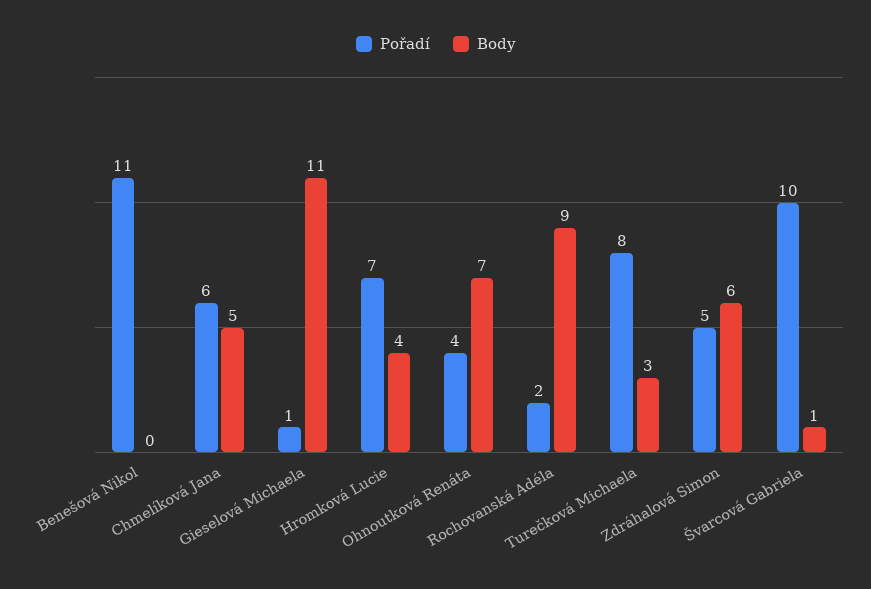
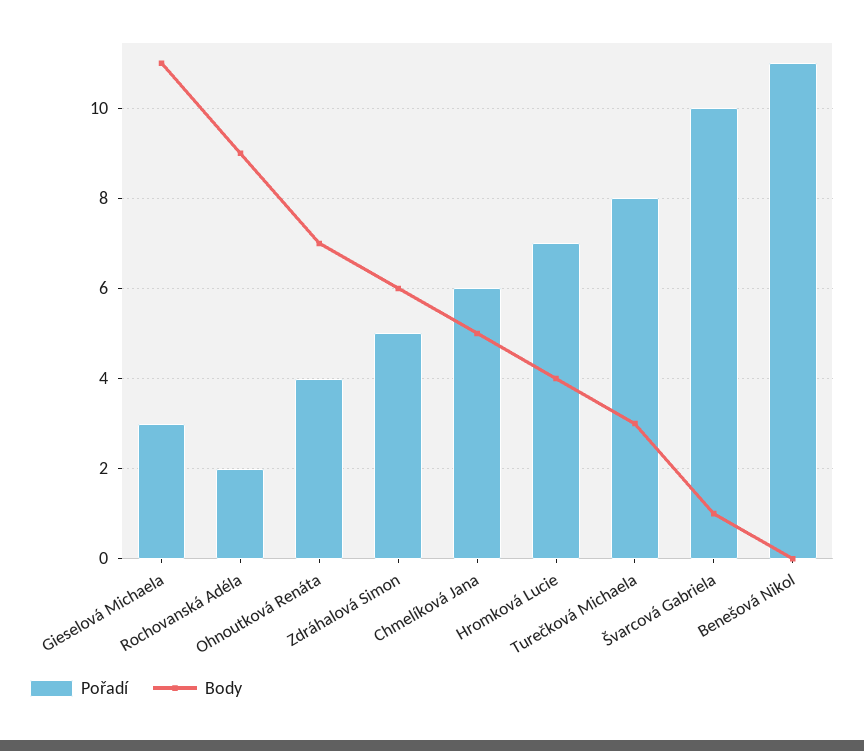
  {
    "Pořadí": {
      "Benešová Nikol": 11,
      "Chmelíková Jana": 6,
-     "Gieselová Michaela": 1,
+     "Gieselová Michaela": 3,
      "Hromková Lucie": 7,
      "Ohnoutková Renáta": 4,
      "Rochovanská Adéla": 2,
      "Turečková Michaela": 8,
      "Zdráhalová Simon": 5,
      "Švarcová Gabriela": 10
    },
    "Body": {
      "Benešová Nikol": 0,
      "Chmelíková Jana": 5,
      "Gieselová Michaela": 11,
      "Hromková Lucie": 4,
      "Ohnoutková Renáta": 7,
      "Rochovanská Adéla": 9,
      "Turečková Michaela": 3,
      "Zdráhalová Simon": 6,
      "Švarcová Gabriela": 1
    }
  }

